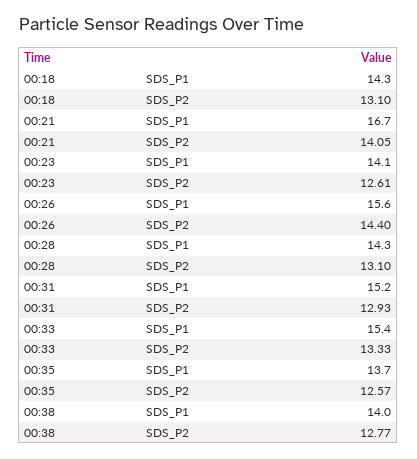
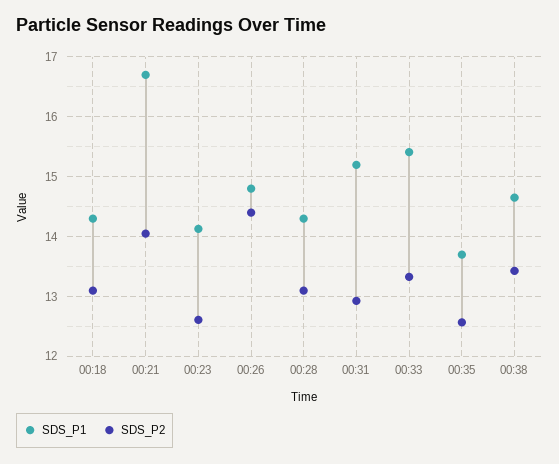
  {
    "SDS_P1": {
      "00:18": 14.3,
      "00:21": 16.7,
      "00:23": 14.1,
-     "00:26": 15.6,
+     "00:26": 14.8,
      "00:28": 14.3,
      "00:31": 15.2,
      "00:33": 15.4,
      "00:35": 13.7,
-     "00:38": 14
+     "00:38": 14.6
    },
    "SDS_P2": {
      "00:18": 13.1,
      "00:21": 14.05,
      "00:23": 12.61,
      "00:26": 14.4,
      "00:28": 13.1,
      "00:31": 12.93,
      "00:33": 13.33,
      "00:35": 12.57,
-     "00:38": 12.77
+     "00:38": 13.4
    }
  }

